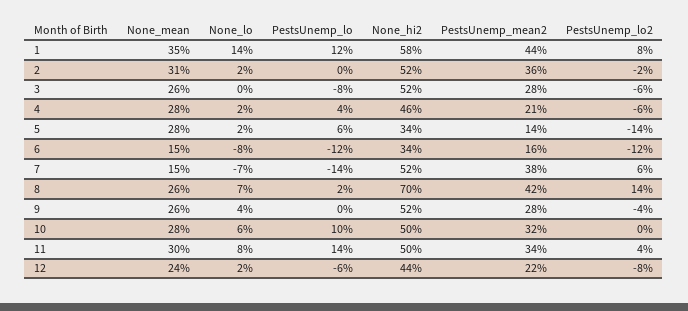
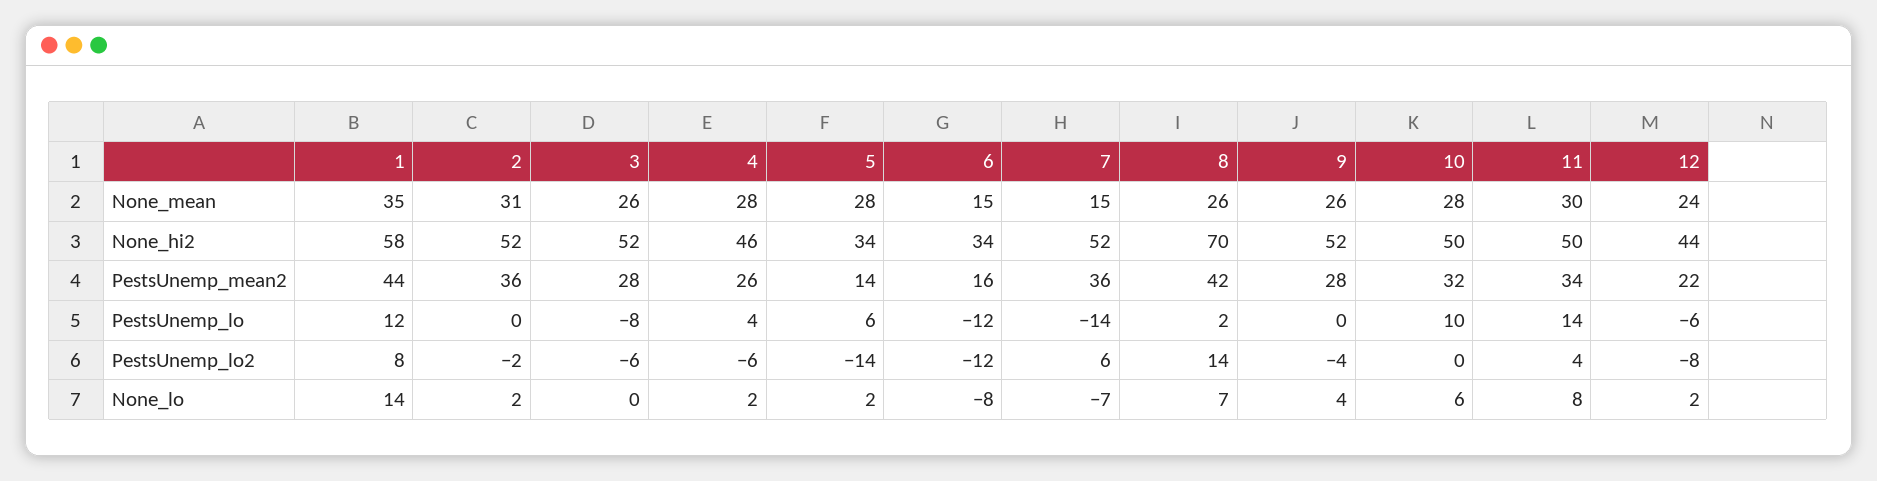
  {
    "None_mean": {
      "1": 35,
      "2": 31,
      "3": 26,
      "4": 28,
      "5": 28,
      "6": 15,
      "7": 15,
      "8": 26,
      "9": 26,
      "10": 28,
      "11": 30,
      "12": 24
    },
    "None_lo": {
      "1": 14,
      "2": 2,
      "3": 0,
      "4": 2,
      "5": 2,
      "6": -8,
      "7": -7,
      "8": 7,
      "9": 4,
      "10": 6,
      "11": 8,
      "12": 2
    },
    "PestsUnemp_lo": {
      "1": 12,
      "2": 0,
      "3": -8,
      "4": 4,
      "5": 6,
      "6": -12,
      "7": -14,
      "8": 2,
      "9": 0,
      "10": 10,
      "11": 14,
      "12": -6
    },
    "None_hi2": {
      "1": 58,
      "2": 52,
      "3": 52,
      "4": 46,
      "5": 34,
      "6": 34,
      "7": 52,
      "8": 70,
      "9": 52,
      "10": 50,
      "11": 50,
      "12": 44
    },
    "PestsUnemp_mean2": {
      "1": 44,
      "2": 36,
      "3": 28,
-     "4": 21,
+     "4": 26,
      "5": 14,
      "6": 16,
-     "7": 38,
+     "7": 36,
      "8": 42,
      "9": 28,
      "10": 32,
      "11": 34,
      "12": 22
    },
    "PestsUnemp_lo2": {
      "1": 8,
      "2": -2,
      "3": -6,
      "4": -6,
      "5": -14,
      "6": -12,
      "7": 6,
      "8": 14,
      "9": -4,
      "10": 0,
      "11": 4,
      "12": -8
    }
  }

